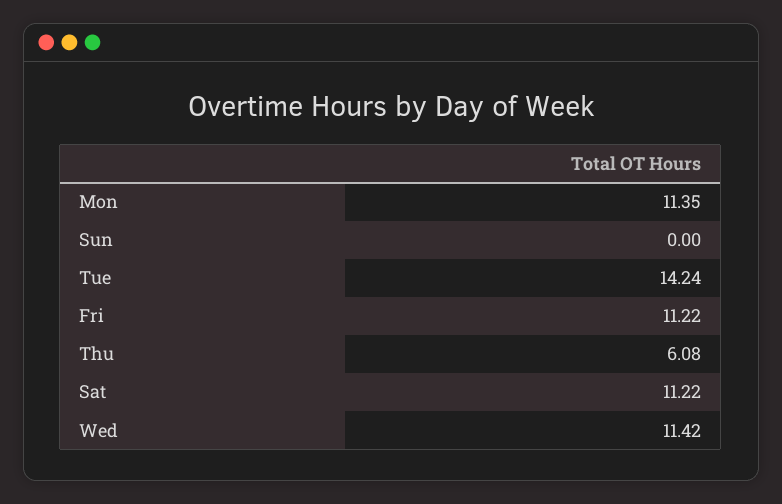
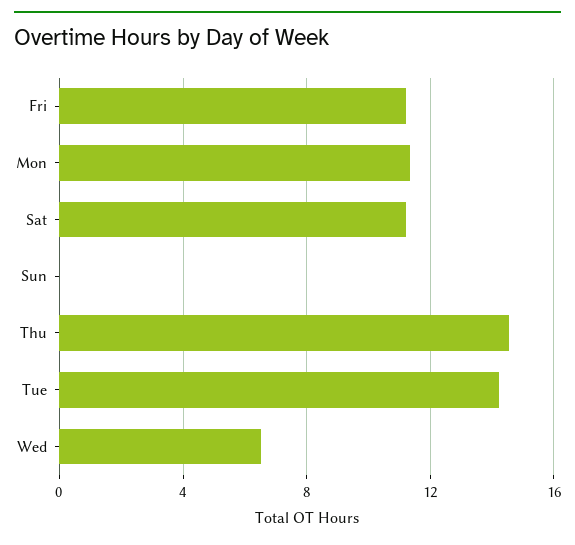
  {
    "Mon": 11.35,
    "Sun": 0,
    "Tue": 14.24,
    "Fri": 11.22,
-   "Thu": 6.08,
+   "Thu": 14.5,
    "Sat": 11.22,
-   "Wed": 11.42
+   "Wed": 6.5
  }

